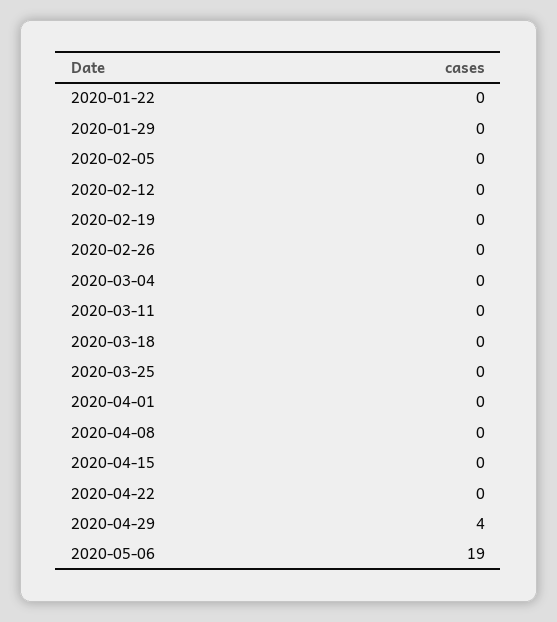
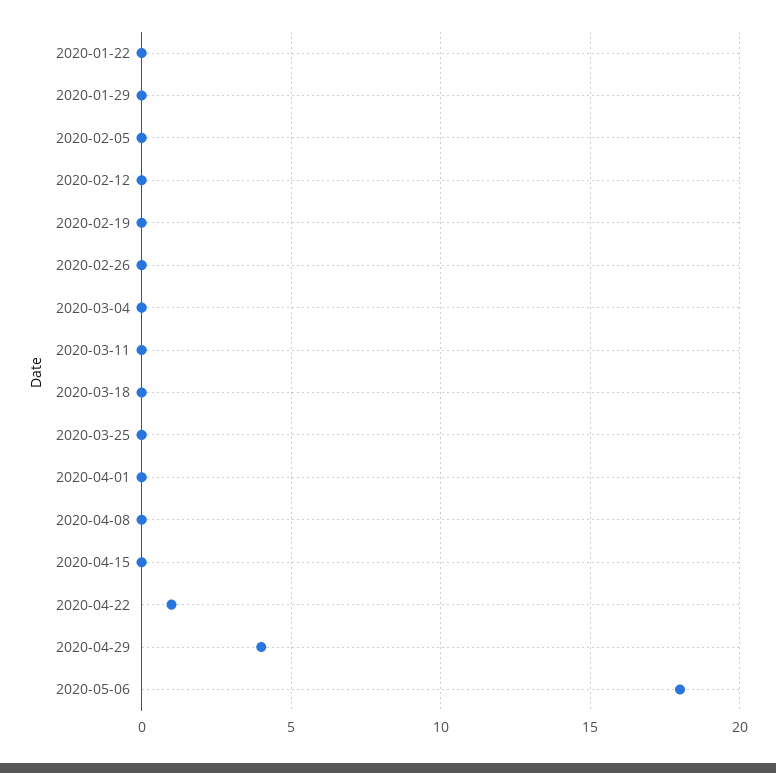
  {
    "2020-01-22": 0,
    "2020-01-29": 0,
    "2020-02-05": 0,
    "2020-02-12": 0,
    "2020-02-19": 0,
    "2020-02-26": 0,
    "2020-03-04": 0,
    "2020-03-11": 0,
    "2020-03-18": 0,
    "2020-03-25": 0,
    "2020-04-01": 0,
    "2020-04-08": 0,
    "2020-04-15": 0,
-   "2020-04-22": 0,
+   "2020-04-22": 1,
    "2020-04-29": 4,
-   "2020-05-06": 19
+   "2020-05-06": 18
  }

